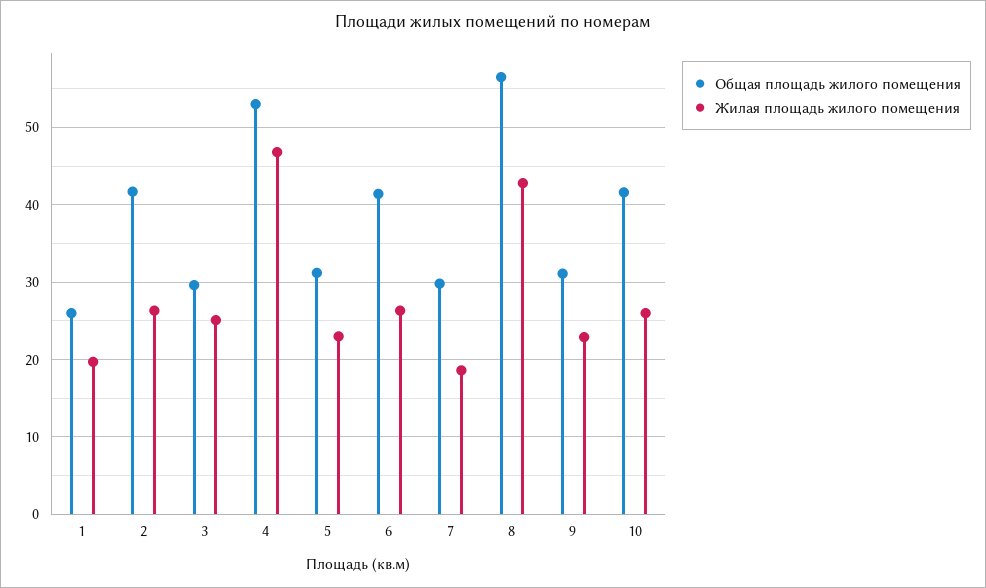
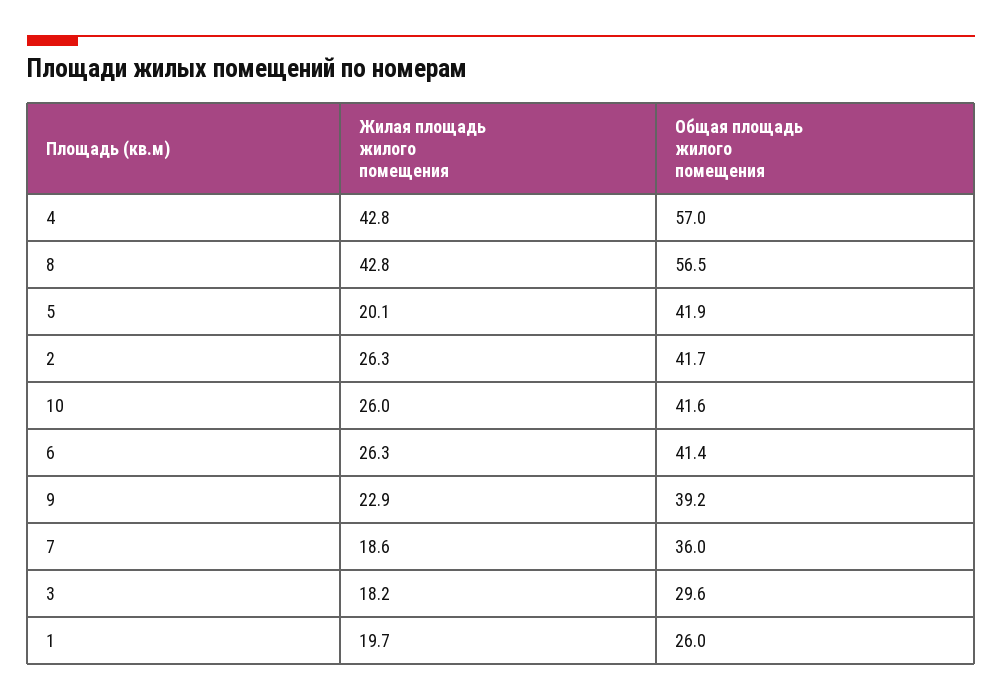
  {
    "Общая площадь жилого помещения": {
      "1": 26,
      "2": 41.7,
      "3": 29.6,
-     "4": 53,
+     "4": 57,
-     "5": 31,
+     "5": 41.9,
      "6": 41.4,
-     "7": 30,
+     "7": 36,
      "8": 56.5,
-     "9": 31,
+     "9": 39.2,
      "10": 41.6
    },
    "Жилая площадь жилого помещения": {
      "1": 19.7,
      "2": 26.3,
-     "3": 25,
+     "3": 18.2,
-     "4": 47,
+     "4": 42.8,
-     "5": 23,
+     "5": 20.1,
      "6": 26.3,
      "7": 18.6,
      "8": 42.8,
      "9": 22.9,
      "10": 26
    }
  }

